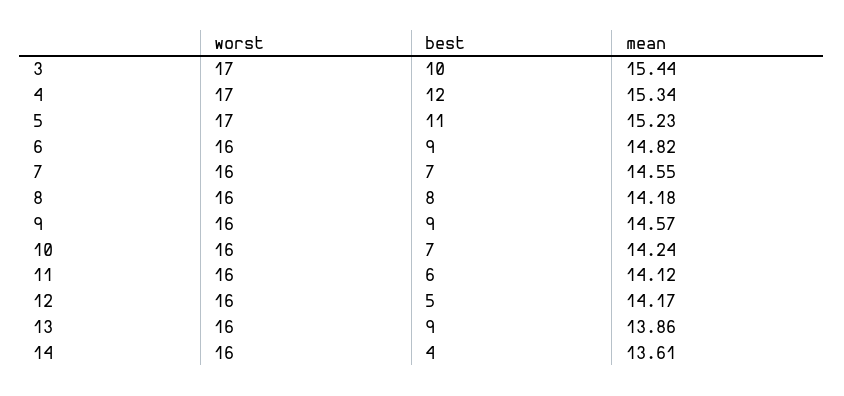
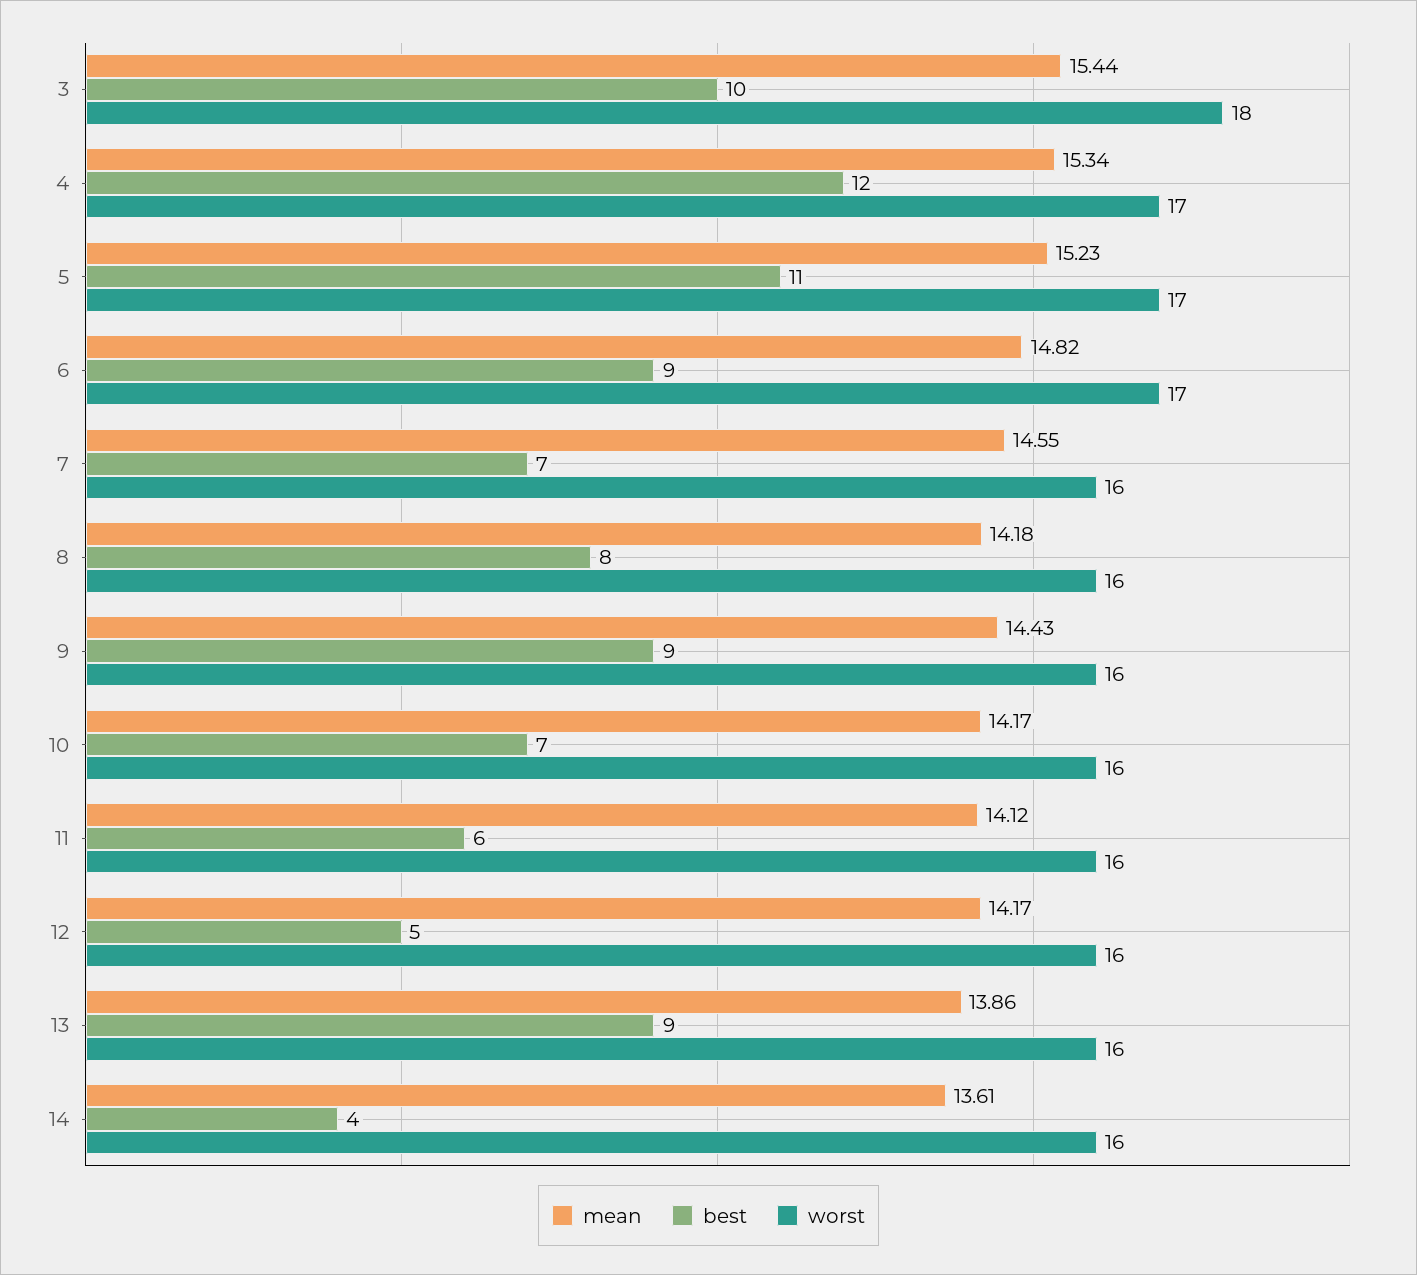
  {
    "worst": {
-     "3": 17,
+     "3": 18,
      "4": 17,
      "5": 17,
-     "6": 16,
+     "6": 17,
      "7": 16,
      "8": 16,
      "9": 16,
      "10": 16,
      "11": 16,
      "12": 16,
      "13": 16,
      "14": 16
    },
    "best": {
      "3": 10,
      "4": 12,
      "5": 11,
      "6": 9,
      "7": 7,
      "8": 8,
      "9": 9,
      "10": 7,
      "11": 6,
      "12": 5,
      "13": 9,
      "14": 4
    },
    "mean": {
      "3": 15.44,
      "4": 15.34,
      "5": 15.23,
      "6": 14.82,
      "7": 14.55,
      "8": 14.18,
-     "9": 14.57,
+     "9": 14.43,
-     "10": 14.24,
+     "10": 14.17,
      "11": 14.12,
      "12": 14.17,
      "13": 13.86,
      "14": 13.61
    }
  }

